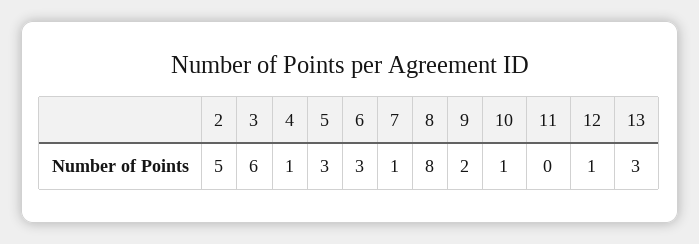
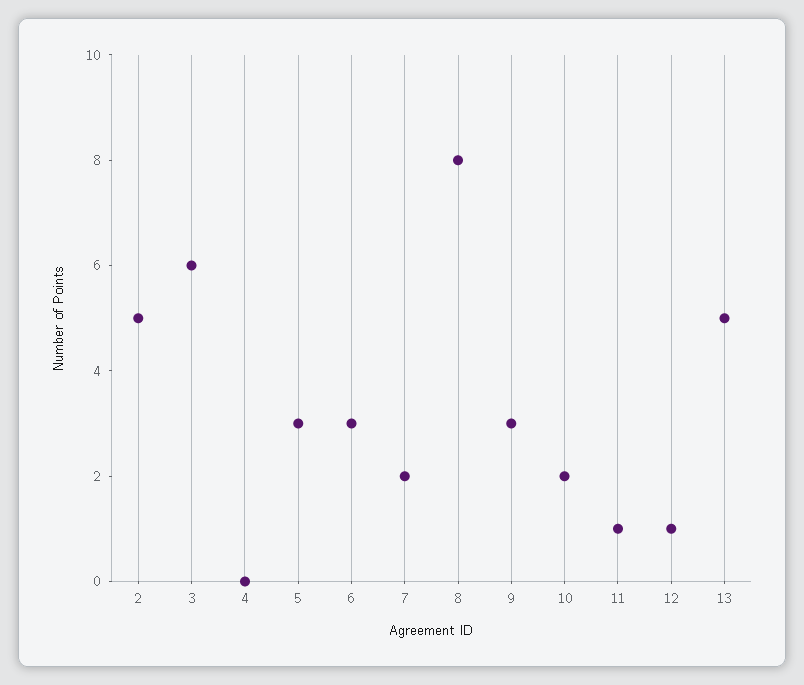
  {
    "2": 5,
    "3": 6,
-   "4": 1,
+   "4": 0,
    "5": 3,
    "6": 3,
-   "7": 1,
+   "7": 2,
    "8": 8,
-   "9": 2,
+   "9": 3,
-   "10": 1,
+   "10": 2,
-   "11": 0,
+   "11": 1,
    "12": 1,
-   "13": 3
+   "13": 5
  }

